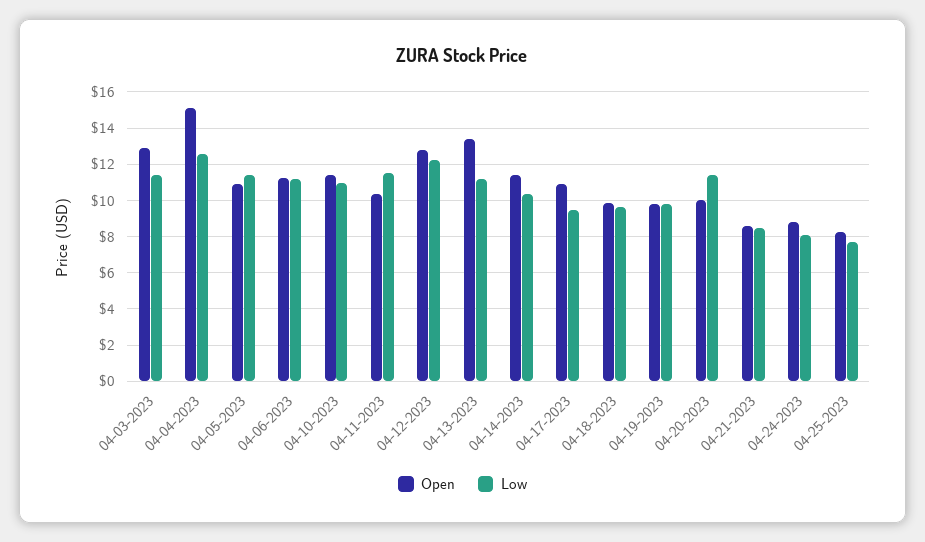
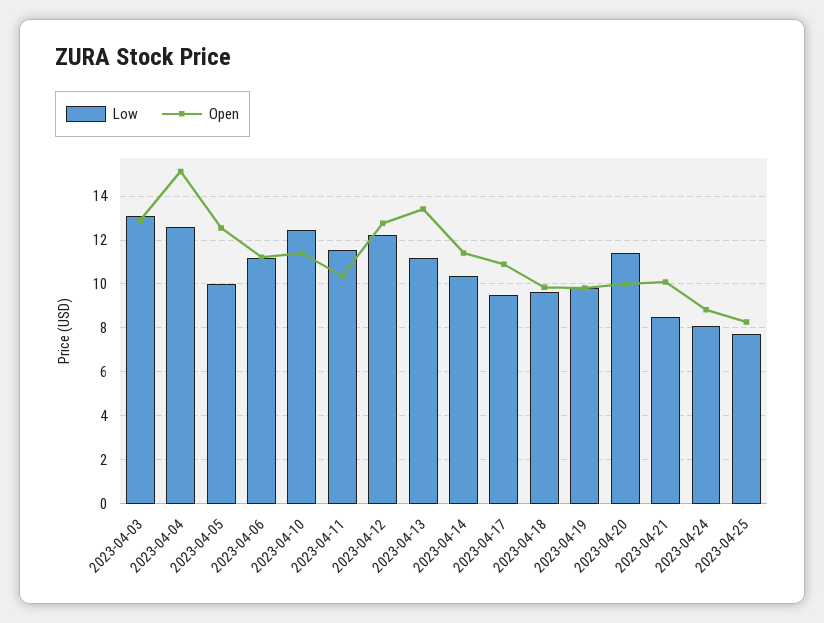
  {
    "Open": {
      "04-03-2023": 13,
      "04-04-2023": 15,
-     "04-05-2023": 11,
+     "04-05-2023": 12.5,
      "04-06-2023": 11,
      "04-10-2023": 11.5,
      "04-11-2023": 10.5,
      "04-12-2023": 13,
      "04-13-2023": 13.5,
      "04-14-2023": 11.5,
      "04-17-2023": 11,
      "04-18-2023": 10,
      "04-19-2023": 10,
      "04-20-2023": 10,
-     "04-21-2023": 8.5,
+     "04-21-2023": 10,
      "04-24-2023": 9,
      "04-25-2023": 8.5
    },
    "Low": {
-     "04-03-2023": 11.5,
+     "04-03-2023": 13,
      "04-04-2023": 12.5,
-     "04-05-2023": 11.5,
+     "04-05-2023": 10,
      "04-06-2023": 11,
-     "04-10-2023": 11,
+     "04-10-2023": 12.5,
      "04-11-2023": 11.5,
      "04-12-2023": 12,
      "04-13-2023": 11,
      "04-14-2023": 10.5,
      "04-17-2023": 9.5,
      "04-18-2023": 9.5,
      "04-19-2023": 10,
      "04-20-2023": 11.5,
      "04-21-2023": 8.5,
      "04-24-2023": 8,
      "04-25-2023": 7.5
    }
  }

